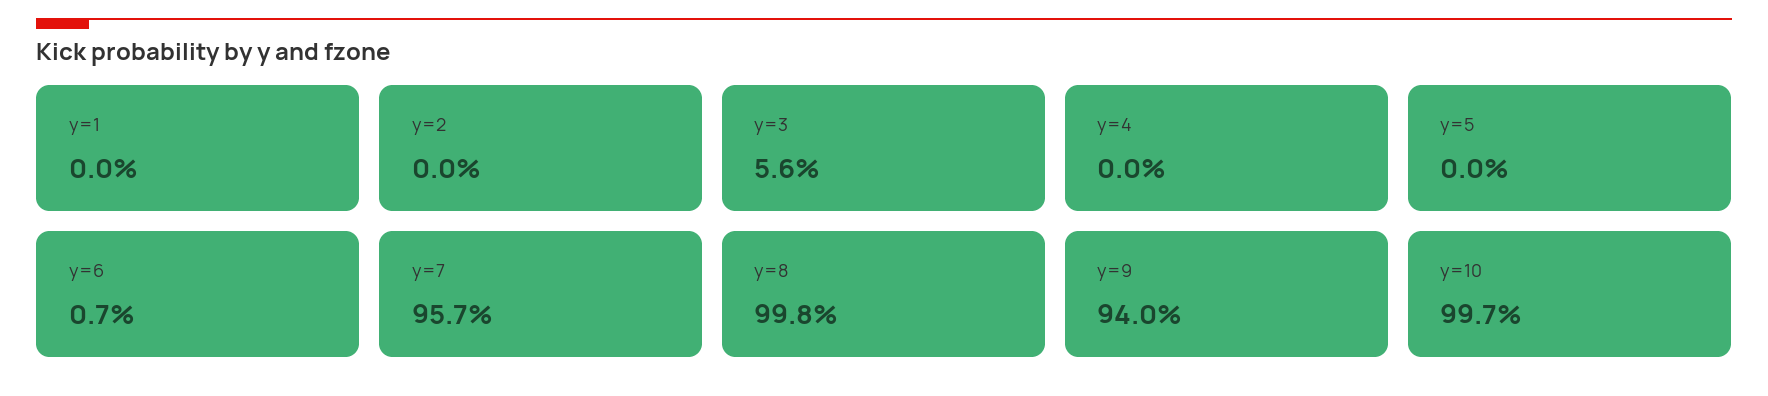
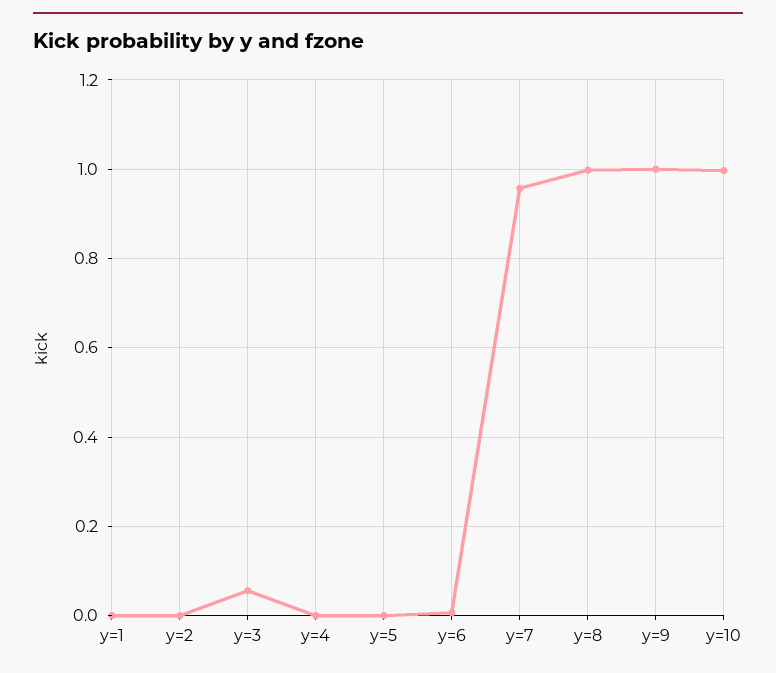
  {
    "y=1": 0,
    "y=2": 0,
    "y=3": 0.056,
    "y=4": 0,
    "y=5": 0,
    "y=6": 0.007,
    "y=7": 0.957,
    "y=8": 0.998,
-   "y=9": 0.94,
+   "y=9": 1,
    "y=10": 0.997
  }

